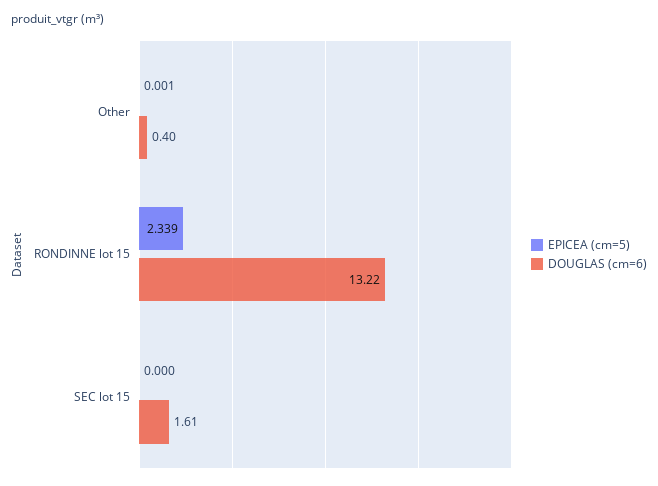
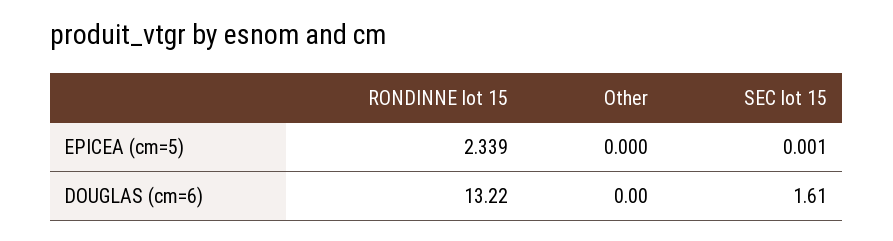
  {
    "EPICEA (cm=5)": {
-     "Other": 0.001,
+     "Other": 0,
      "RONDINNE lot 15": 2.339,
-     "SEC lot 15": 0
+     "SEC lot 15": 0.001
    },
    "DOUGLAS (cm=6)": {
-     "Other": 0.4,
+     "Other": 0,
      "RONDINNE lot 15": 13.22,
      "SEC lot 15": 1.61
    }
  }

